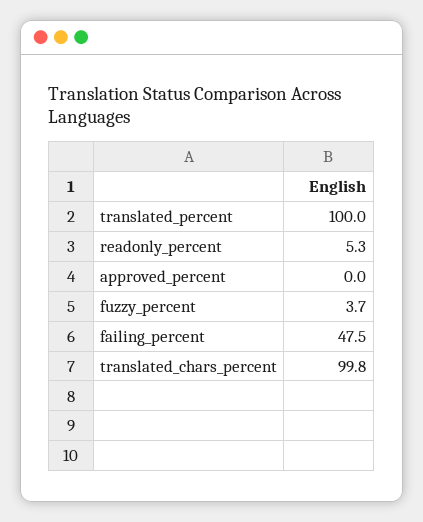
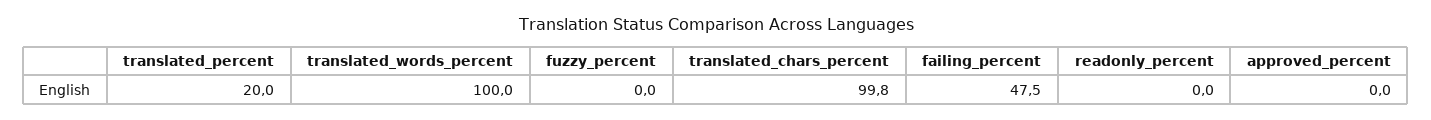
  {
-   "translated_percent": 100,
+   "translated_percent": 20,
-   "readonly_percent": 5.3,
+   "readonly_percent": 0,
    "approved_percent": 0,
-   "fuzzy_percent": 3.7,
+   "fuzzy_percent": 0,
    "failing_percent": 47.5,
-   "translated_chars_percent": 99.8
+   "translated_chars_percent": 99.8,
+   "translated_words_percent": 100
  }

